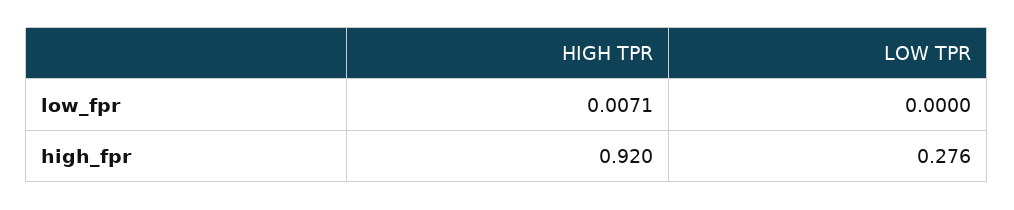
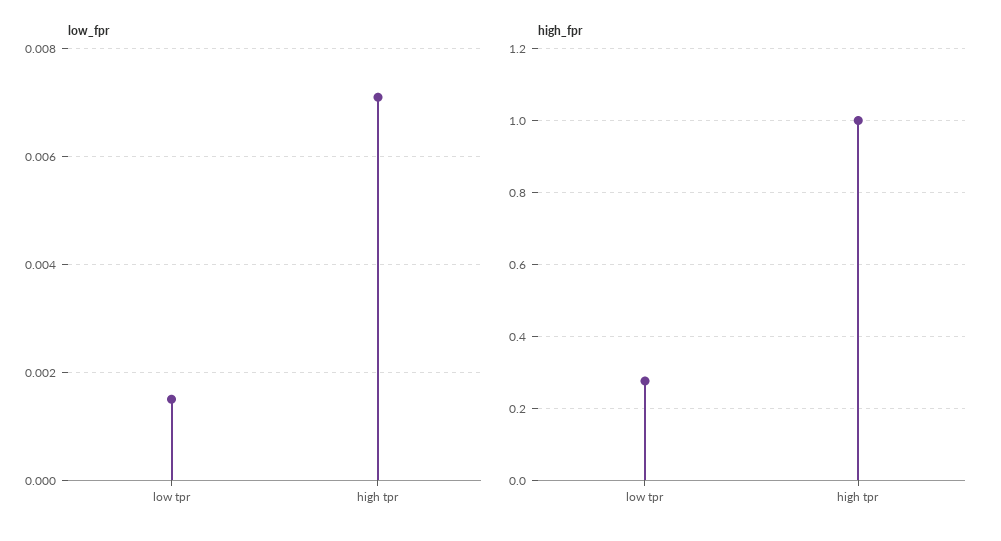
  {
    "low_fpr": {
      "HIGH TPR": 0.0071,
-     "LOW TPR": 0
+     "LOW TPR": 0.0015
    },
    "high_fpr": {
-     "HIGH TPR": 0.92,
+     "HIGH TPR": 1,
      "LOW TPR": 0.276
    }
  }

